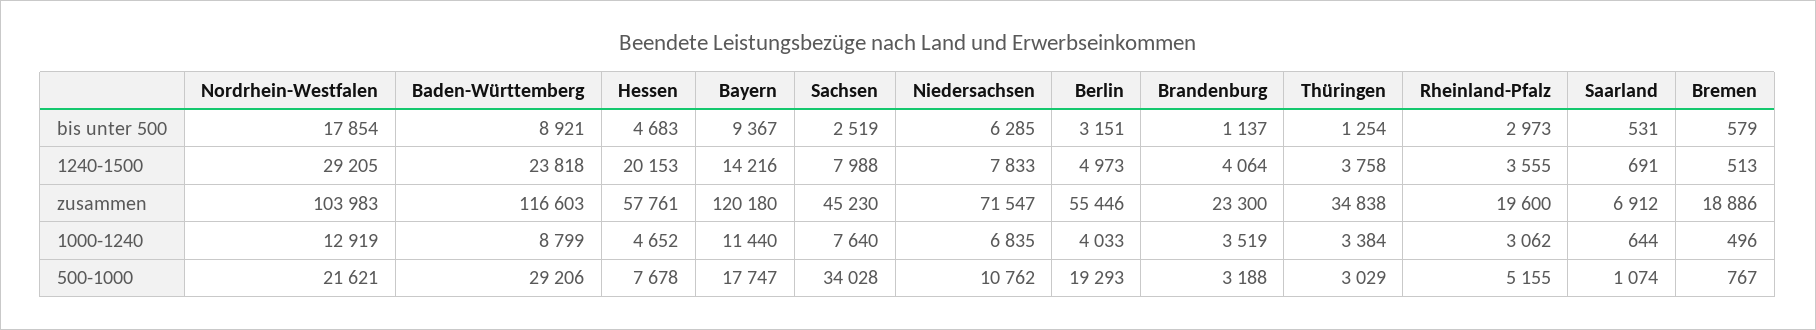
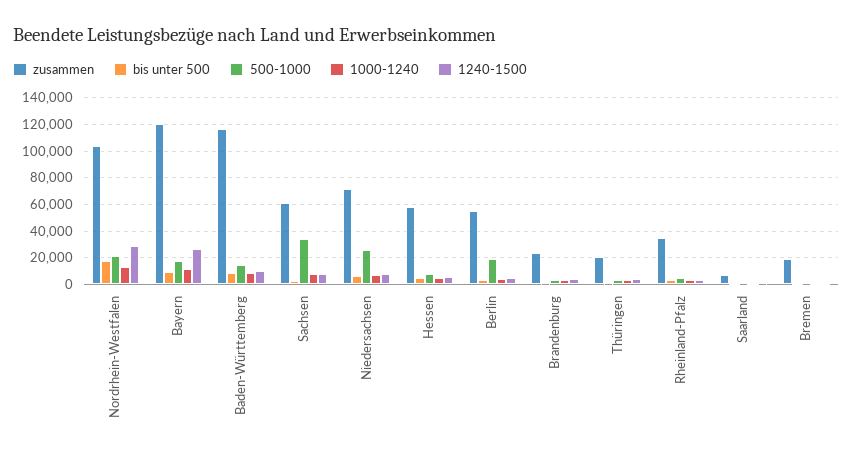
  {
    "bis unter 500": {
      "Nordrhein-Westfalen": 17854,
      "Baden-Württemberg": 8921,
      "Hessen": 4683,
      "Bayern": 9367,
      "Sachsen": 2519,
      "Niedersachsen": 6285,
      "Berlin": 3151,
      "Brandenburg": 1137,
      "Thüringen": 1254,
      "Rheinland-Pfalz": 2973,
      "Saarland": 531,
      "Bremen": 579
    },
    "1240-1500": {
      "Nordrhein-Westfalen": 29205,
-     "Baden-Württemberg": 23818,
+     "Baden-Württemberg": 10000,
-     "Hessen": 20153,
+     "Hessen": 5000,
-     "Bayern": 14216,
+     "Bayern": 25000,
      "Sachsen": 7988,
      "Niedersachsen": 7833,
      "Berlin": 4973,
      "Brandenburg": 4064,
      "Thüringen": 3758,
      "Rheinland-Pfalz": 3555,
      "Saarland": 691,
      "Bremen": 513
    },
    "zusammen": {
      "Nordrhein-Westfalen": 103983,
      "Baden-Württemberg": 116603,
      "Hessen": 57761,
      "Bayern": 120180,
-     "Sachsen": 45230,
+     "Sachsen": 60000,
      "Niedersachsen": 71547,
      "Berlin": 55446,
      "Brandenburg": 23300,
-     "Thüringen": 34838,
+     "Thüringen": 20000,
-     "Rheinland-Pfalz": 19600,
+     "Rheinland-Pfalz": 35000,
      "Saarland": 6912,
      "Bremen": 18886
    },
    "1000-1240": {
      "Nordrhein-Westfalen": 12919,
      "Baden-Württemberg": 8799,
      "Hessen": 4652,
      "Bayern": 11440,
      "Sachsen": 7640,
      "Niedersachsen": 6835,
      "Berlin": 4033,
      "Brandenburg": 3519,
      "Thüringen": 3384,
      "Rheinland-Pfalz": 3062,
      "Saarland": 644,
      "Bremen": 496
    },
    "500-1000": {
      "Nordrhein-Westfalen": 21621,
-     "Baden-Württemberg": 29206,
+     "Baden-Württemberg": 15000,
      "Hessen": 7678,
      "Bayern": 17747,
      "Sachsen": 34028,
-     "Niedersachsen": 10762,
+     "Niedersachsen": 25000,
      "Berlin": 19293,
      "Brandenburg": 3188,
      "Thüringen": 3029,
      "Rheinland-Pfalz": 5155,
      "Saarland": 1074,
      "Bremen": 767
    }
  }

